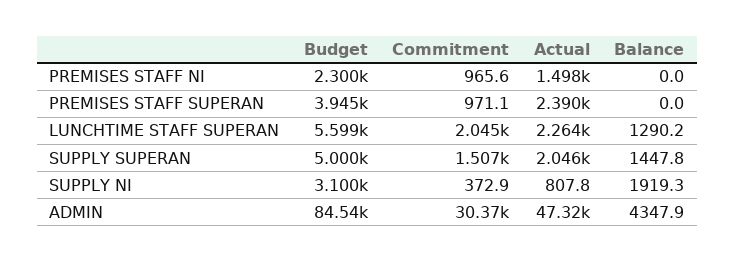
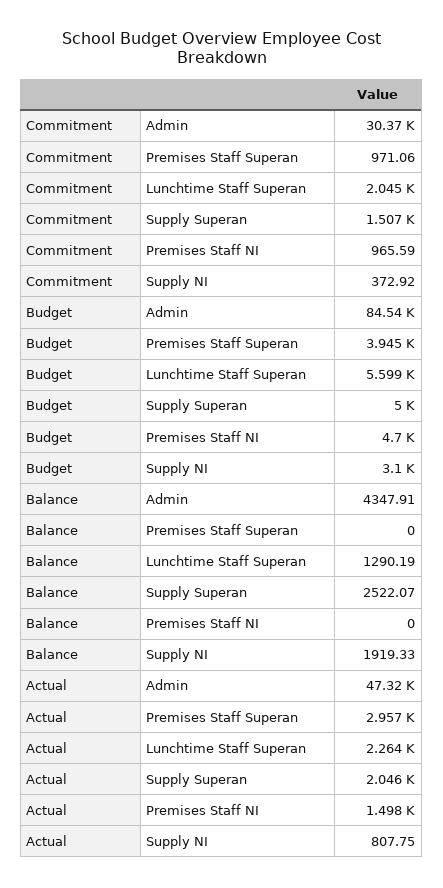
  {
    "Budget": {
-     "PREMISES STAFF NI": 2300,
+     "PREMISES STAFF NI": 4700,
      "PREMISES STAFF SUPERAN": 3945,
      "LUNCHTIME STAFF SUPERAN": 5599,
      "SUPPLY SUPERAN": 5000,
      "SUPPLY NI": 3100,
      "ADMIN": 84540
    },
    "Commitment": {
      "PREMISES STAFF NI": 965.59,
      "PREMISES STAFF SUPERAN": 971.06,
      "LUNCHTIME STAFF SUPERAN": 2045,
      "SUPPLY SUPERAN": 1507,
      "SUPPLY NI": 372.92,
      "ADMIN": 30370
    },
    "Actual": {
      "PREMISES STAFF NI": 1498,
-     "PREMISES STAFF SUPERAN": 2390,
+     "PREMISES STAFF SUPERAN": 2957,
      "LUNCHTIME STAFF SUPERAN": 2264,
      "SUPPLY SUPERAN": 2046,
      "SUPPLY NI": 807.75,
      "ADMIN": 47320
    },
    "Balance": {
      "PREMISES STAFF NI": 0,
      "PREMISES STAFF SUPERAN": 0,
      "LUNCHTIME STAFF SUPERAN": 1290.19,
-     "SUPPLY SUPERAN": 1447.8,
+     "SUPPLY SUPERAN": 2522.07,
      "SUPPLY NI": 1919.33,
      "ADMIN": 4347.91
    }
  }

